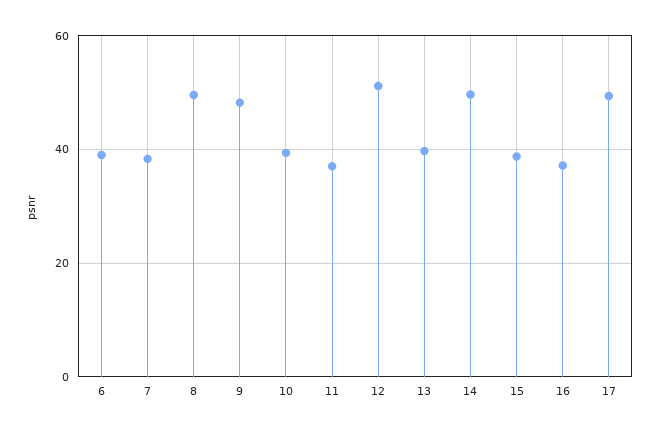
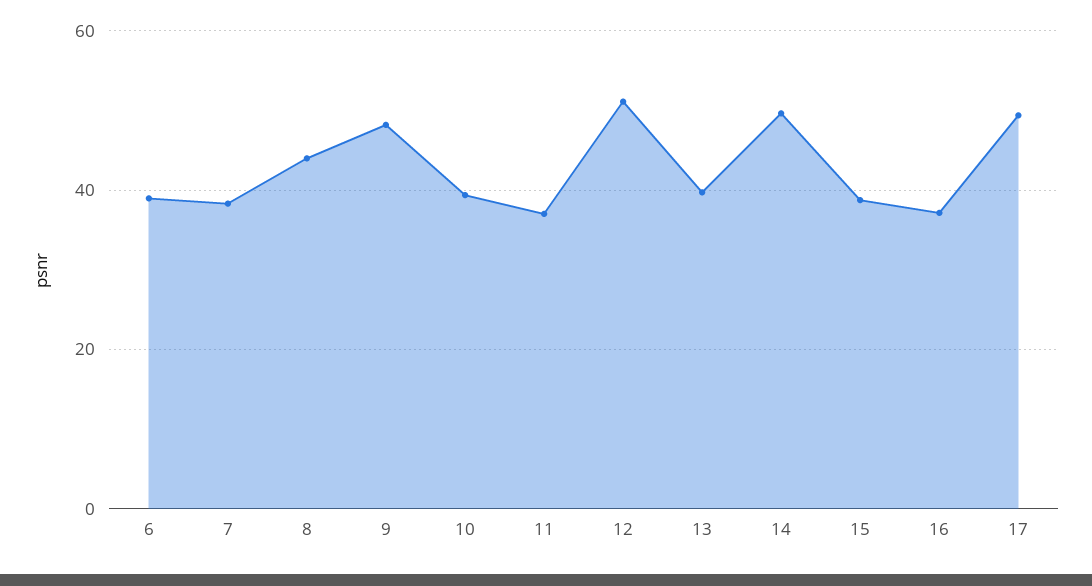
  {
    "6": 38,
    "7": 38,
-   "8": 50,
+   "8": 44,
    "9": 48,
    "10": 40,
    "11": 38,
    "12": 52,
    "13": 40,
    "14": 50,
    "15": 38,
    "16": 38,
    "17": 50
  }

